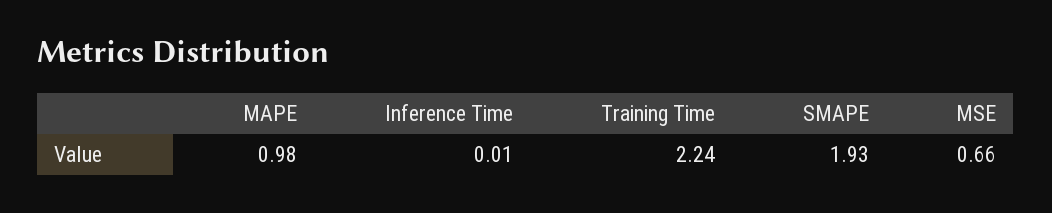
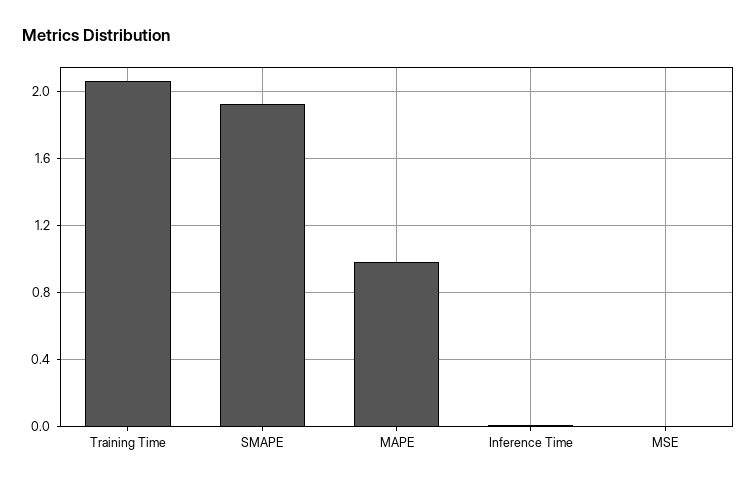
  {
    "MAPE": 0.98,
    "Inference Time": 0.01,
-   "Training Time": 2.24,
+   "Training Time": 2.05,
    "SMAPE": 1.93,
-   "MSE": 0.66
+   "MSE": 0
  }

